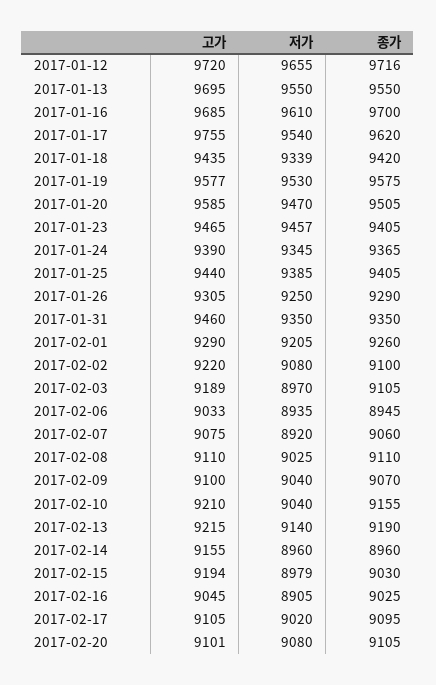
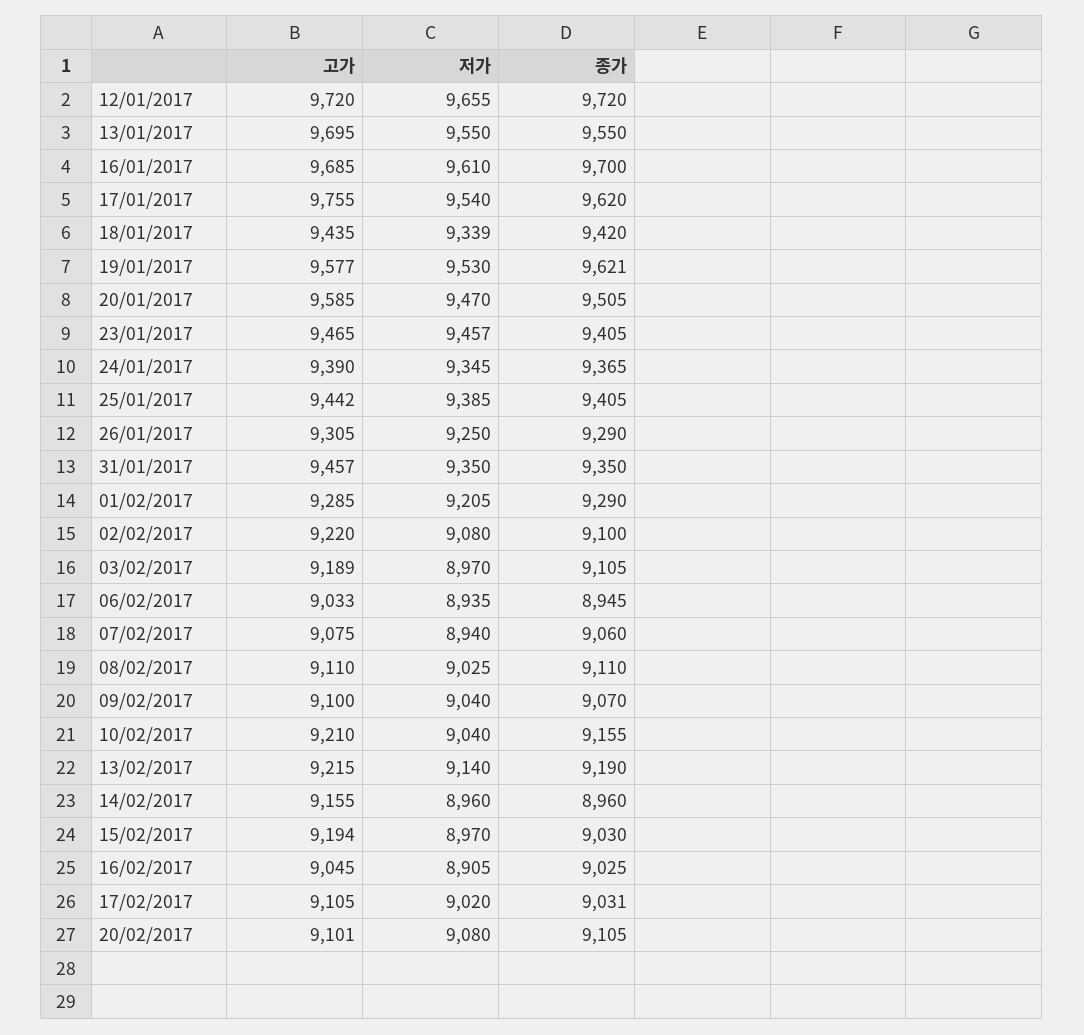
  {
    "고가": {
      "2017-01-12": 9720,
      "2017-01-13": 9695,
      "2017-01-16": 9685,
      "2017-01-17": 9755,
      "2017-01-18": 9435,
      "2017-01-19": 9577,
      "2017-01-20": 9585,
      "2017-01-23": 9465,
      "2017-01-24": 9390,
-     "2017-01-25": 9440,
+     "2017-01-25": 9442,
      "2017-01-26": 9305,
-     "2017-01-31": 9460,
+     "2017-01-31": 9457,
-     "2017-02-01": 9290,
+     "2017-02-01": 9285,
      "2017-02-02": 9220,
      "2017-02-03": 9189,
      "2017-02-06": 9033,
      "2017-02-07": 9075,
      "2017-02-08": 9110,
      "2017-02-09": 9100,
      "2017-02-10": 9210,
      "2017-02-13": 9215,
      "2017-02-14": 9155,
      "2017-02-15": 9194,
      "2017-02-16": 9045,
      "2017-02-17": 9105,
      "2017-02-20": 9101
    },
    "저가": {
      "2017-01-12": 9655,
      "2017-01-13": 9550,
      "2017-01-16": 9610,
      "2017-01-17": 9540,
      "2017-01-18": 9339,
      "2017-01-19": 9530,
      "2017-01-20": 9470,
      "2017-01-23": 9457,
      "2017-01-24": 9345,
      "2017-01-25": 9385,
      "2017-01-26": 9250,
      "2017-01-31": 9350,
      "2017-02-01": 9205,
      "2017-02-02": 9080,
      "2017-02-03": 8970,
      "2017-02-06": 8935,
-     "2017-02-07": 8920,
+     "2017-02-07": 8940,
      "2017-02-08": 9025,
      "2017-02-09": 9040,
      "2017-02-10": 9040,
      "2017-02-13": 9140,
      "2017-02-14": 8960,
-     "2017-02-15": 8979,
+     "2017-02-15": 8970,
      "2017-02-16": 8905,
      "2017-02-17": 9020,
      "2017-02-20": 9080
    },
    "종가": {
-     "2017-01-12": 9716,
+     "2017-01-12": 9720,
      "2017-01-13": 9550,
      "2017-01-16": 9700,
      "2017-01-17": 9620,
      "2017-01-18": 9420,
-     "2017-01-19": 9575,
+     "2017-01-19": 9621,
      "2017-01-20": 9505,
      "2017-01-23": 9405,
      "2017-01-24": 9365,
      "2017-01-25": 9405,
      "2017-01-26": 9290,
      "2017-01-31": 9350,
-     "2017-02-01": 9260,
+     "2017-02-01": 9290,
      "2017-02-02": 9100,
      "2017-02-03": 9105,
      "2017-02-06": 8945,
      "2017-02-07": 9060,
      "2017-02-08": 9110,
      "2017-02-09": 9070,
      "2017-02-10": 9155,
      "2017-02-13": 9190,
      "2017-02-14": 8960,
      "2017-02-15": 9030,
      "2017-02-16": 9025,
-     "2017-02-17": 9095,
+     "2017-02-17": 9031,
      "2017-02-20": 9105
    }
  }

